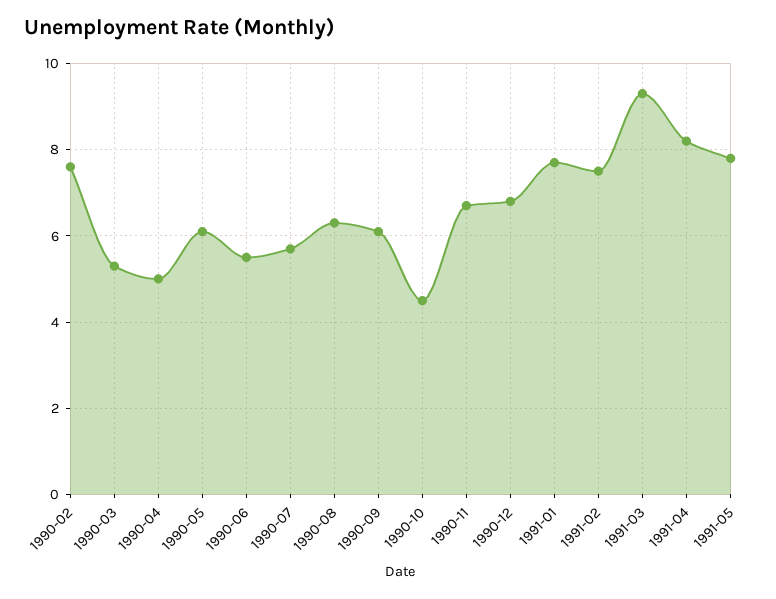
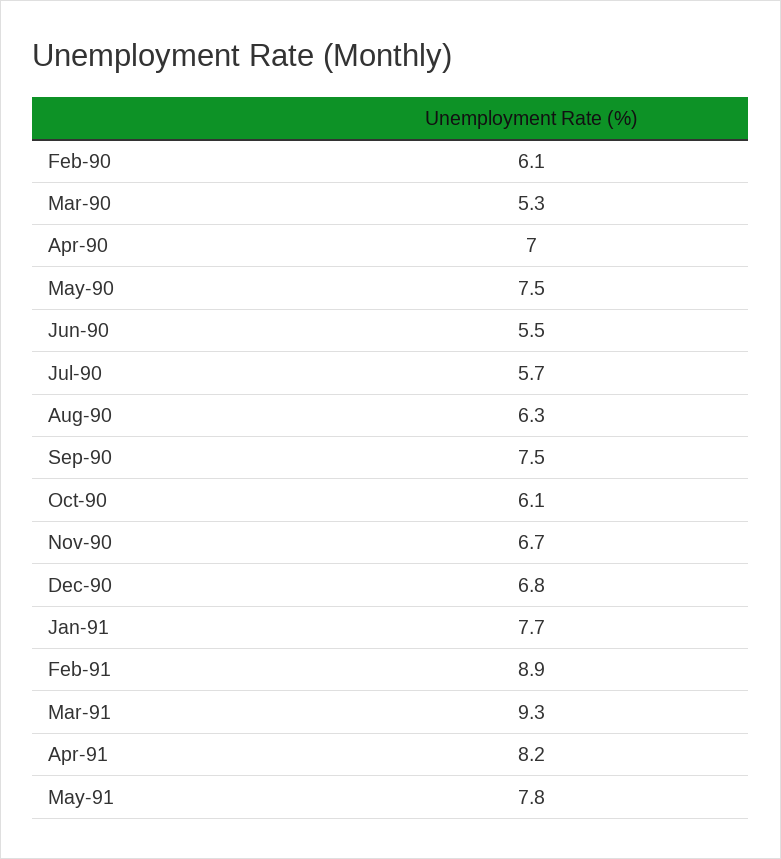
  {
-   "1990-02": 7.5,
+   "1990-02": 6.1,
    "1990-03": 5.3,
-   "1990-04": 5,
+   "1990-04": 7,
-   "1990-05": 6,
+   "1990-05": 7.5,
    "1990-06": 5.5,
    "1990-07": 5.7,
    "1990-08": 6.3,
-   "1990-09": 6,
+   "1990-09": 7.5,
-   "1990-10": 4.5,
+   "1990-10": 6.1,
    "1990-11": 6.7,
    "1990-12": 6.8,
    "1991-01": 7.7,
-   "1991-02": 7.5,
+   "1991-02": 8.9,
    "1991-03": 9.3,
    "1991-04": 8.2,
    "1991-05": 7.8
  }

